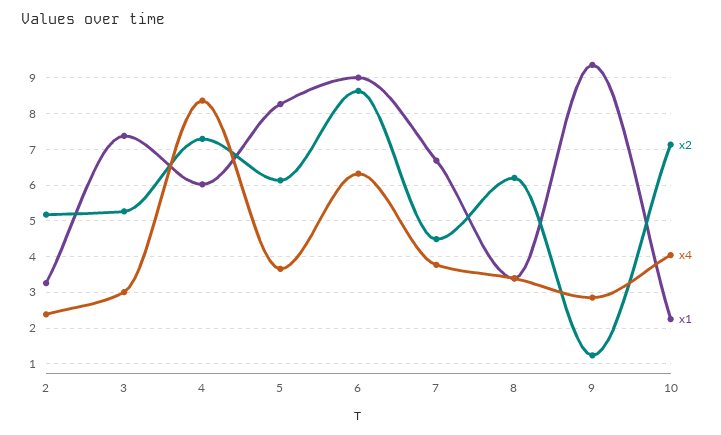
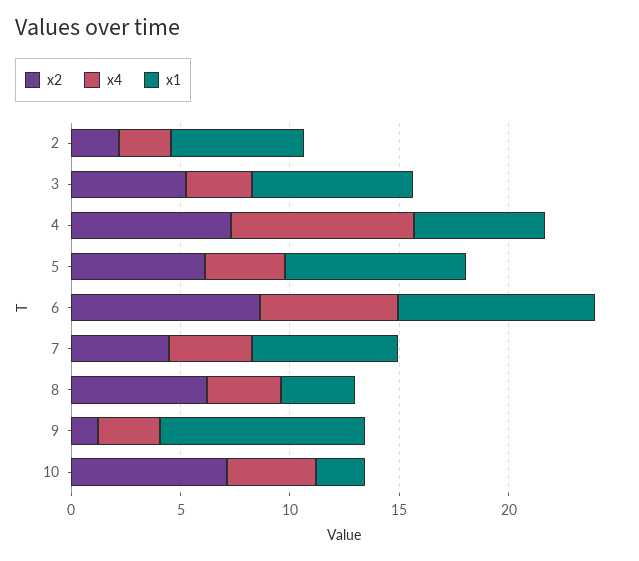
  {
    "x2": {
-     "2": 5.2,
+     "2": 2,
      "3": 5.2,
      "4": 7.2,
      "5": 6.2,
      "6": 8.6,
      "7": 4.4,
      "8": 6.2,
      "9": 1.2,
      "10": 7.2
    },
    "x4": {
      "2": 2.4,
      "3": 3,
      "4": 8.4,
      "5": 3.6,
      "6": 6.4,
      "7": 3.8,
      "8": 3.4,
      "9": 2.8,
      "10": 4
    },
    "x1": {
-     "2": 3.2,
+     "2": 6,
      "3": 7.4,
      "4": 6,
      "5": 8.2,
      "6": 9,
      "7": 6.6,
      "8": 3.4,
      "9": 9.4,
      "10": 2.2
    }
  }

